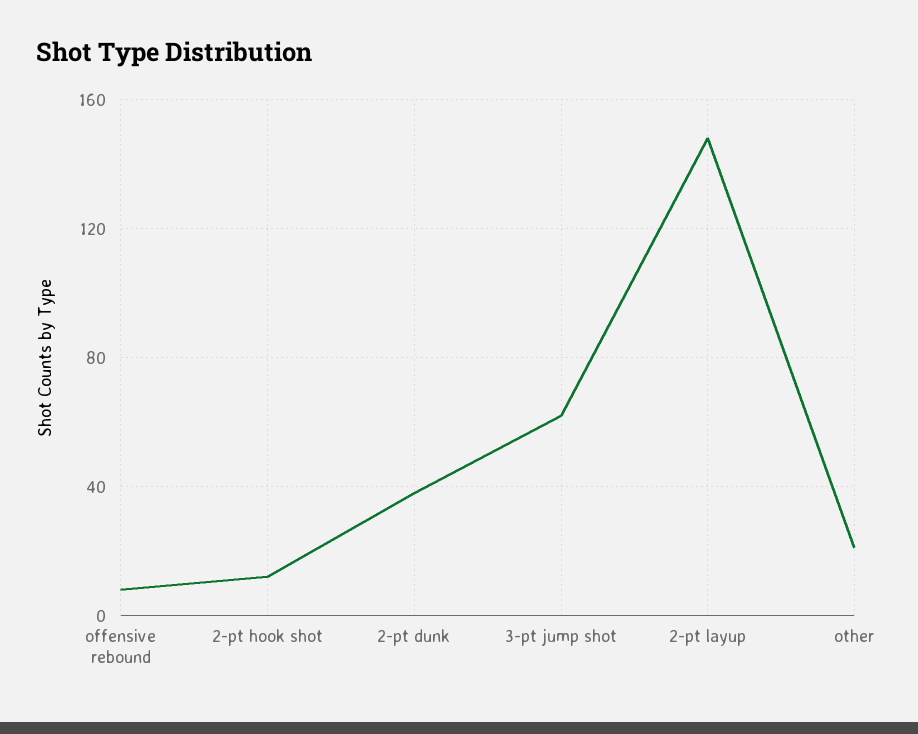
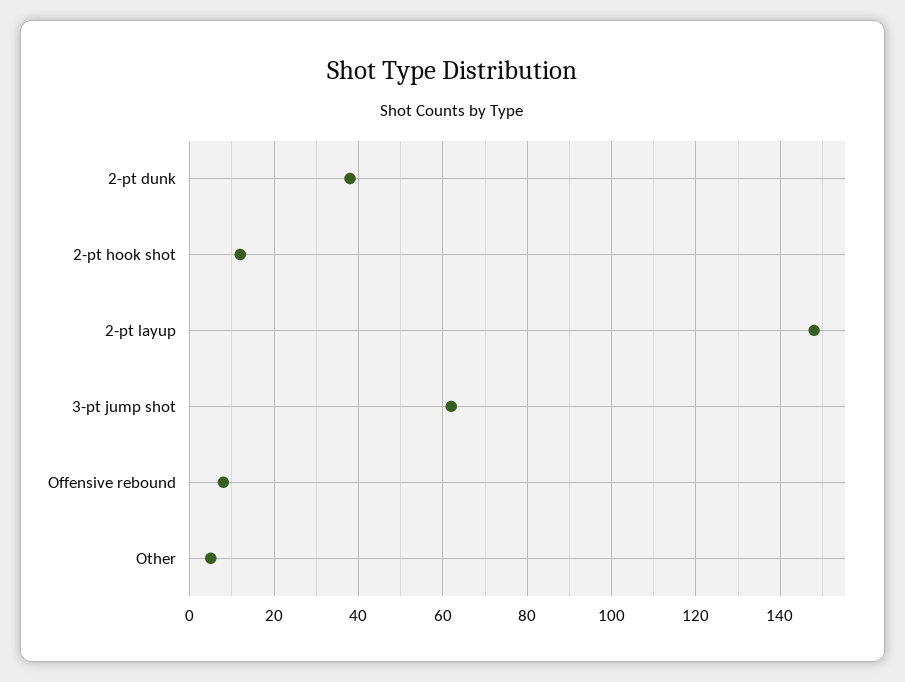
  {
    "offensive rebound": 10,
    "2-pt hook shot": 10,
    "2-pt dunk": 40,
    "3-pt jump shot": 60,
    "2-pt layup": 150,
-   "other": 20
+   "other": 5
  }

